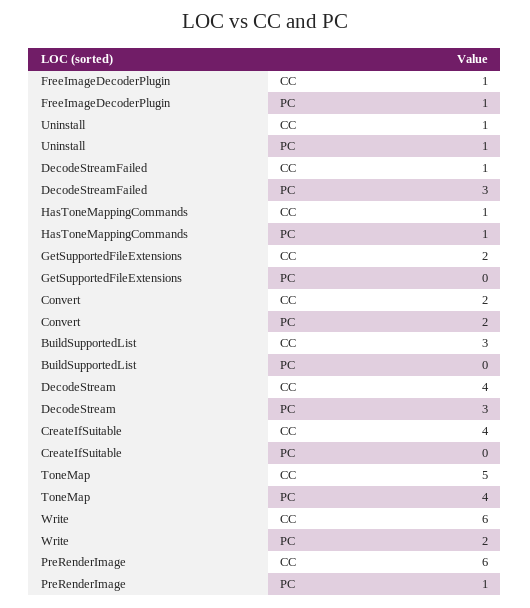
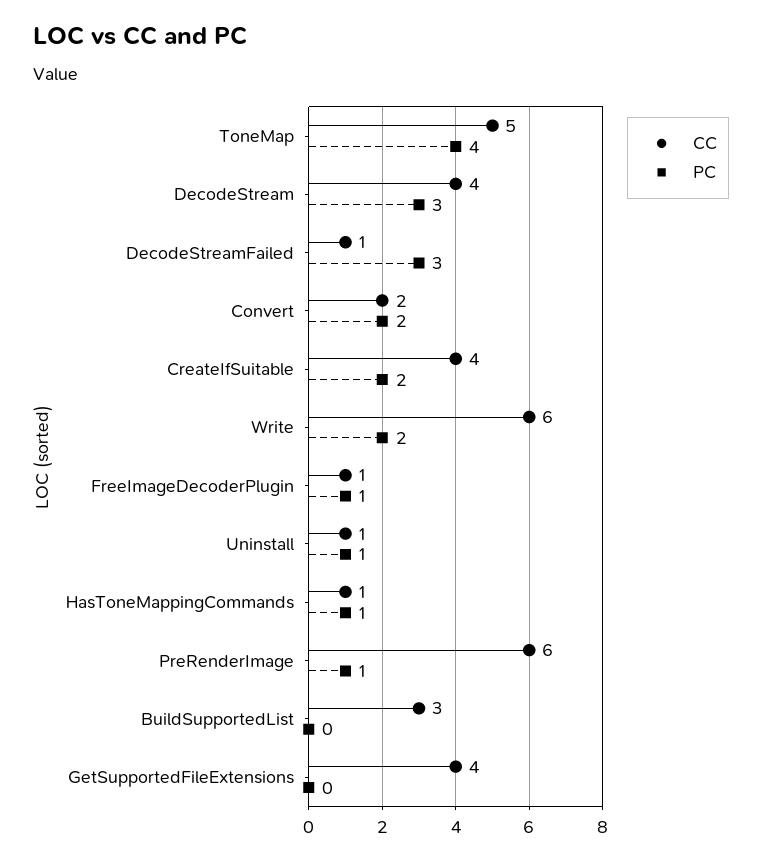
  {
    "CC": {
      "FreeImageDecoderPlugin": 1,
      "Uninstall": 1,
      "DecodeStreamFailed": 1,
      "HasToneMappingCommands": 1,
-     "GetSupportedFileExtensions": 2,
+     "GetSupportedFileExtensions": 4,
      "Convert": 2,
      "BuildSupportedList": 3,
      "DecodeStream": 4,
      "CreateIfSuitable": 4,
      "ToneMap": 5,
      "Write": 6,
      "PreRenderImage": 6
    },
    "PC": {
      "FreeImageDecoderPlugin": 1,
      "Uninstall": 1,
      "DecodeStreamFailed": 3,
      "HasToneMappingCommands": 1,
      "GetSupportedFileExtensions": 0,
      "Convert": 2,
      "BuildSupportedList": 0,
      "DecodeStream": 3,
-     "CreateIfSuitable": 0,
+     "CreateIfSuitable": 2,
      "ToneMap": 4,
      "Write": 2,
      "PreRenderImage": 1
    }
  }

